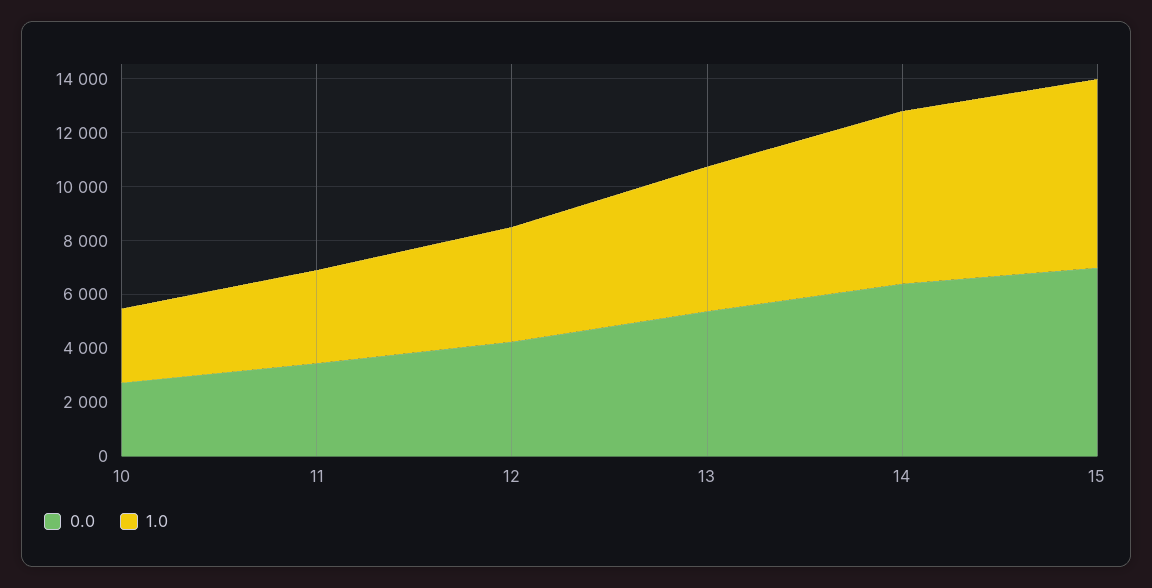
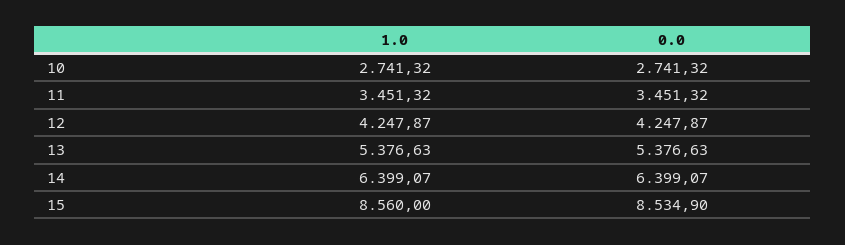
  {
    "0.0": {
      "10": 2741.32,
      "11": 3451.32,
      "12": 4247.87,
      "13": 5376.63,
      "14": 6399.07,
-     "15": 7000
+     "15": 8534.9
    },
    "1.0": {
      "10": 2741.32,
      "11": 3451.32,
      "12": 4247.87,
      "13": 5376.63,
      "14": 6399.07,
-     "15": 7000
+     "15": 8560
    }
  }

